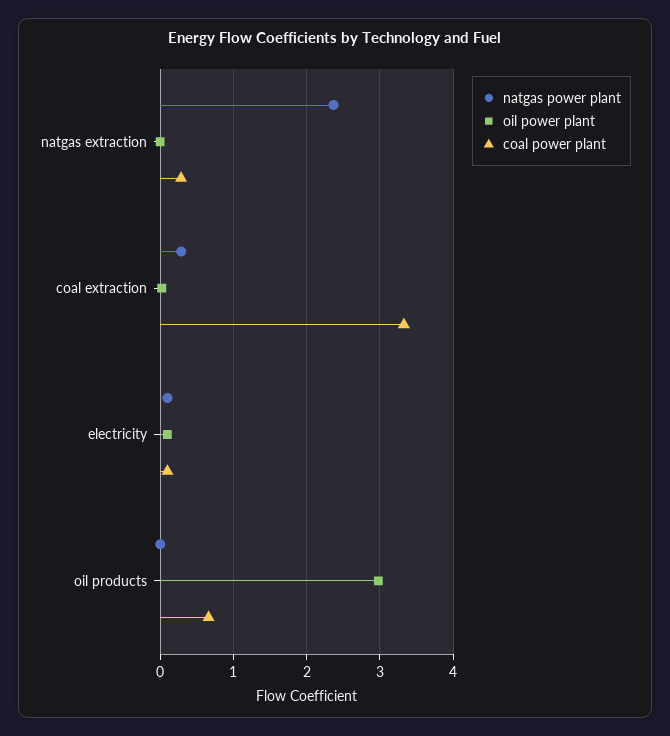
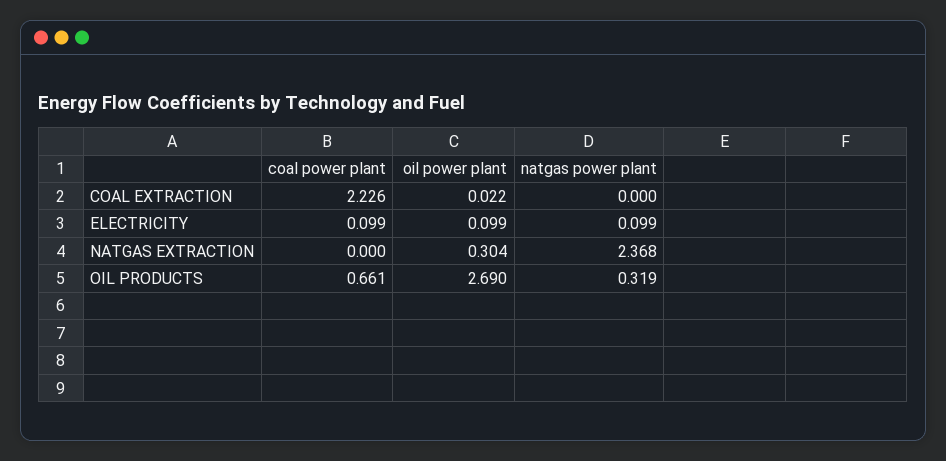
  {
    "natgas power plant": {
      "natgas extraction": 2.368,
-     "coal extraction": 0.3,
+     "coal extraction": 0,
      "electricity": 0.099,
-     "oil products": 0
+     "oil products": 0.319
    },
    "oil power plant": {
-     "natgas extraction": 0,
+     "natgas extraction": 0.304,
      "coal extraction": 0.022,
      "electricity": 0.099,
-     "oil products": 3
+     "oil products": 2.69
    },
    "coal power plant": {
-     "natgas extraction": 0.3,
+     "natgas extraction": 0,
-     "coal extraction": 3.3,
+     "coal extraction": 2.226,
      "electricity": 0.099,
      "oil products": 0.661
    }
  }

